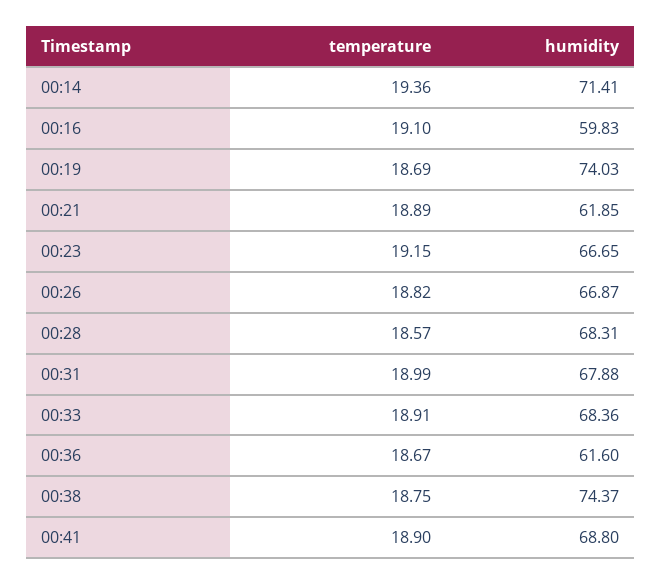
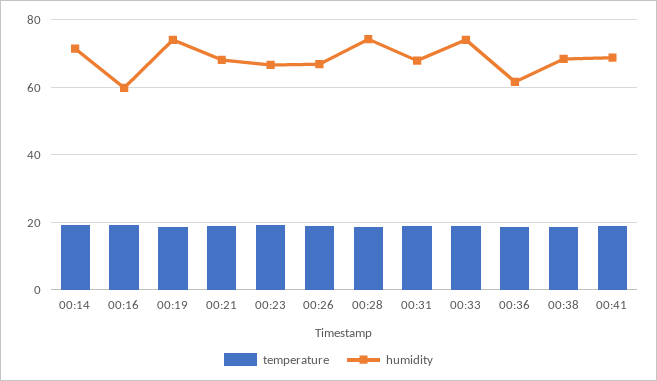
  {
    "temperature": {
      "00:14": 19.36,
      "00:16": 19.1,
      "00:19": 18.69,
      "00:21": 18.89,
      "00:23": 19.15,
      "00:26": 18.82,
      "00:28": 18.57,
      "00:31": 18.99,
      "00:33": 18.91,
      "00:36": 18.67,
      "00:38": 18.75,
      "00:41": 18.9
    },
    "humidity": {
      "00:14": 71.41,
      "00:16": 59.83,
      "00:19": 74.03,
-     "00:21": 61.85,
+     "00:21": 68,
      "00:23": 66.65,
      "00:26": 66.87,
-     "00:28": 68.31,
+     "00:28": 74,
      "00:31": 67.88,
-     "00:33": 68.36,
+     "00:33": 74,
      "00:36": 61.6,
-     "00:38": 74.37,
+     "00:38": 68,
      "00:41": 68.8
    }
  }

